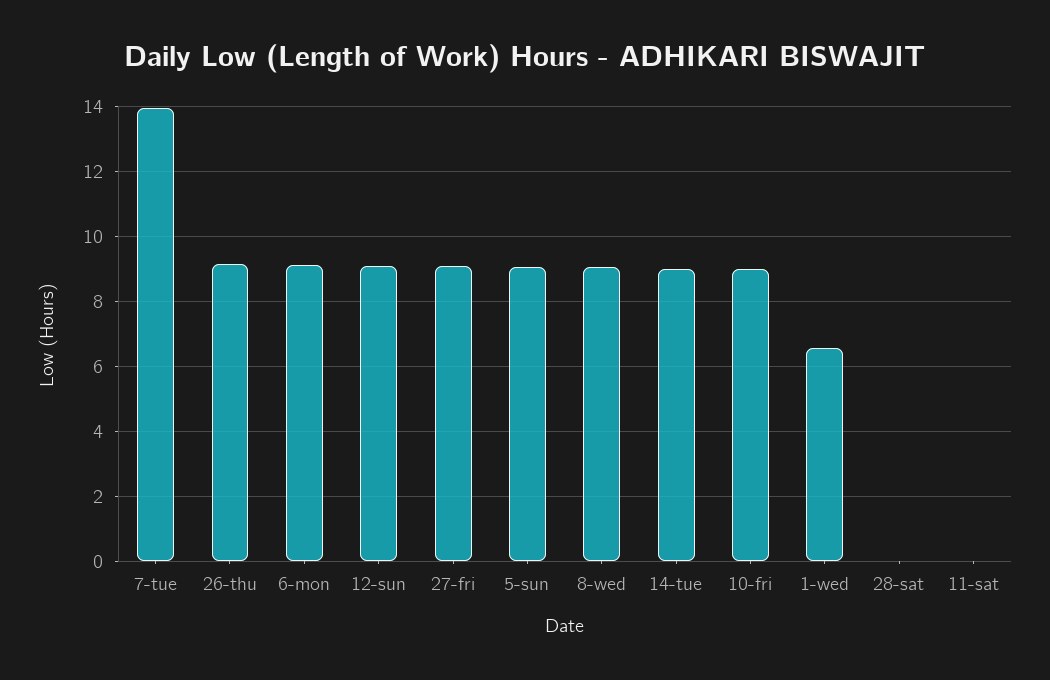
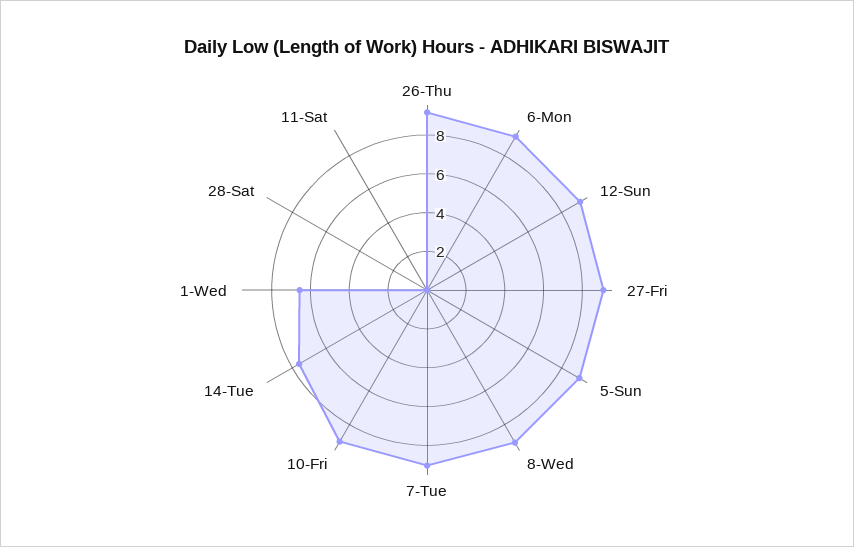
  {
-   "7-tue": 14,
+   "7-tue": 9,
    "26-thu": 9.2,
    "6-mon": 9.2,
    "12-sun": 9.2,
    "27-fri": 9,
    "5-sun": 9,
    "8-wed": 9,
-   "14-tue": 9,
+   "14-tue": 7.5,
    "10-fri": 9,
    "1-wed": 6.6,
    "28-sat": 0,
    "11-sat": 0
  }

